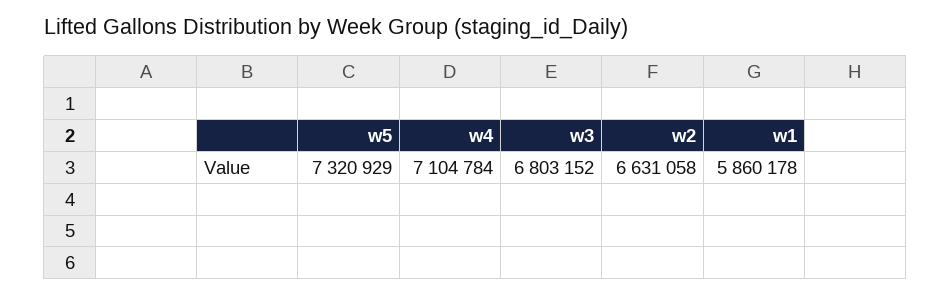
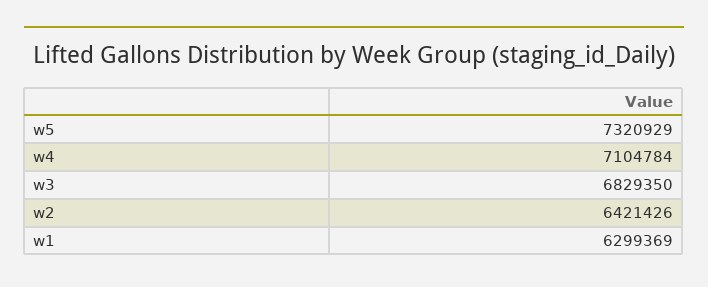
  {
    "w5": 7320929,
    "w4": 7104784,
-   "w3": 6803152,
+   "w3": 6829350,
-   "w2": 6631058,
+   "w2": 6421426,
-   "w1": 5860178
+   "w1": 6299369
  }

